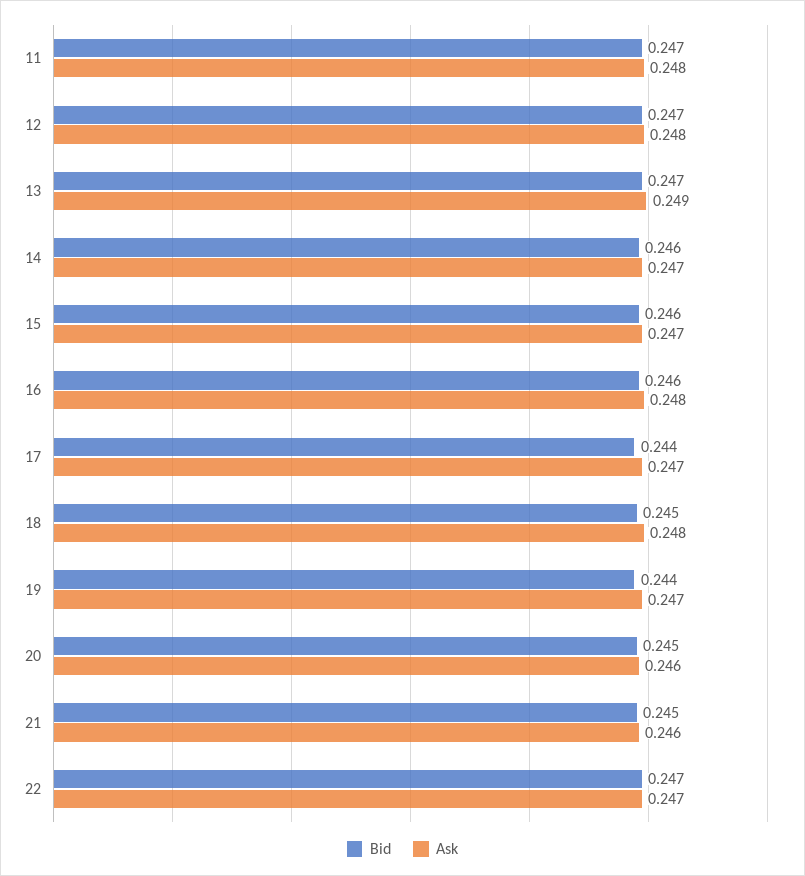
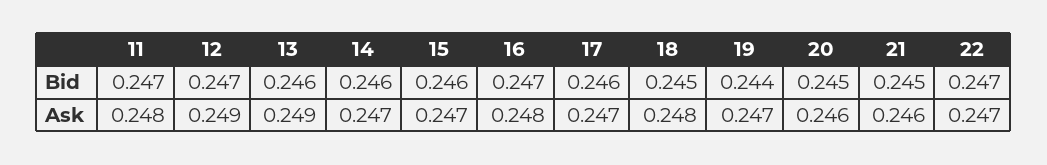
  {
    "Bid": {
      "11": 0.247,
      "12": 0.247,
-     "13": 0.247,
+     "13": 0.246,
      "14": 0.246,
      "15": 0.246,
-     "16": 0.246,
+     "16": 0.247,
-     "17": 0.244,
+     "17": 0.246,
      "18": 0.245,
      "19": 0.244,
      "20": 0.245,
      "21": 0.245,
      "22": 0.247
    },
    "Ask": {
      "11": 0.248,
-     "12": 0.248,
+     "12": 0.249,
      "13": 0.249,
      "14": 0.247,
      "15": 0.247,
      "16": 0.248,
      "17": 0.247,
      "18": 0.248,
      "19": 0.247,
      "20": 0.246,
      "21": 0.246,
      "22": 0.247
    }
  }

